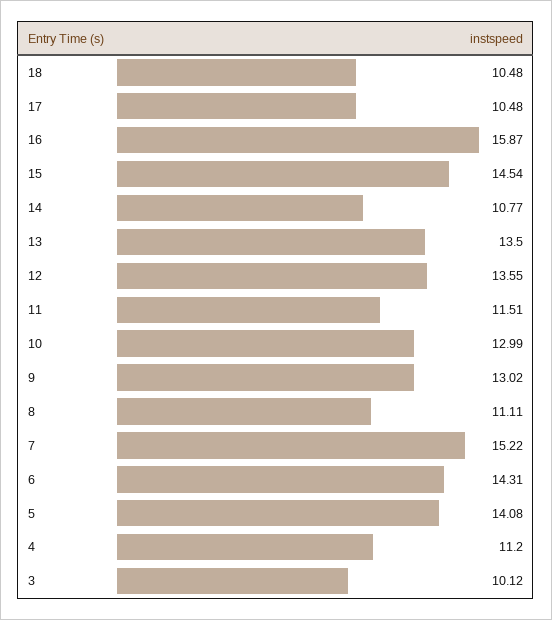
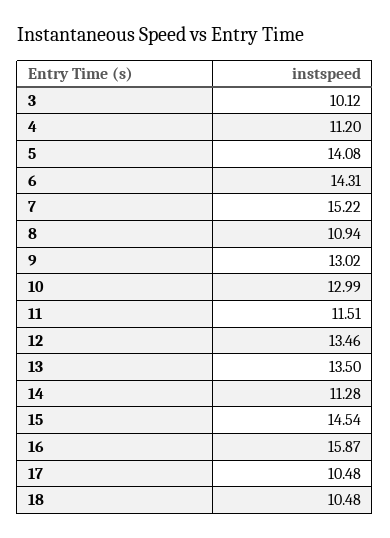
  {
    "18": 10.48,
    "17": 10.48,
    "16": 15.87,
    "15": 14.54,
-   "14": 10.77,
+   "14": 11.28,
    "13": 13.5,
-   "12": 13.55,
+   "12": 13.46,
    "11": 11.51,
    "10": 12.99,
    "9": 13.02,
-   "8": 11.11,
+   "8": 10.94,
    "7": 15.22,
    "6": 14.31,
    "5": 14.08,
    "4": 11.2,
    "3": 10.12
  }

